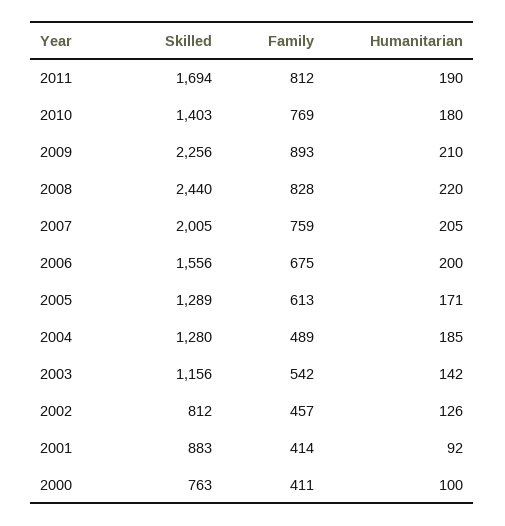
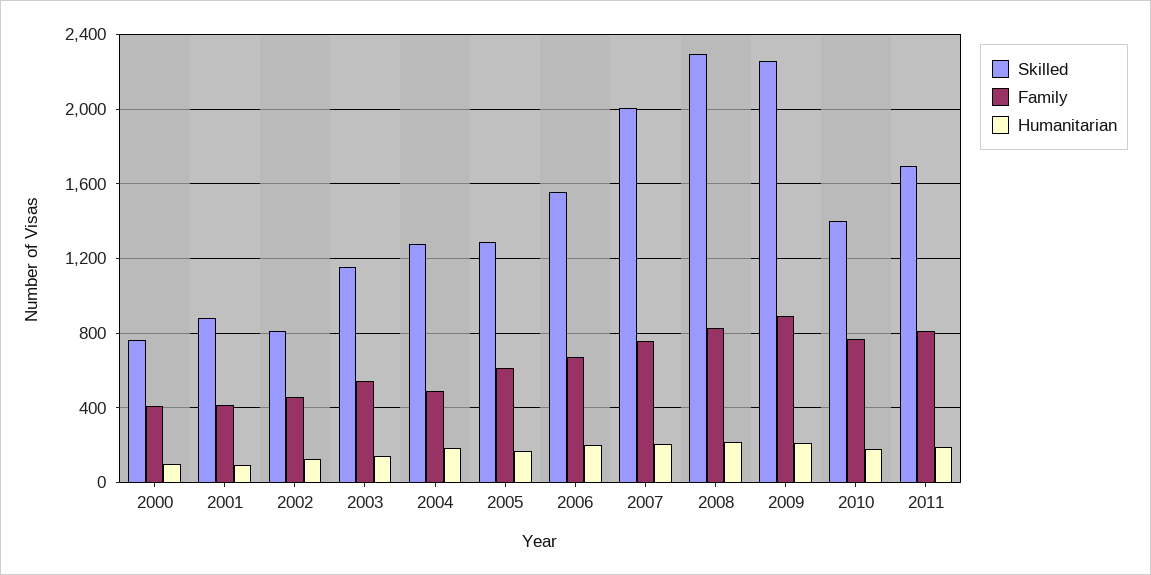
  {
    "Skilled": {
      "2011": 1694,
      "2010": 1403,
      "2009": 2256,
-     "2008": 2440,
+     "2008": 2300,
      "2007": 2005,
      "2006": 1556,
      "2005": 1289,
      "2004": 1280,
      "2003": 1156,
      "2002": 812,
      "2001": 883,
      "2000": 763
    },
    "Family": {
      "2011": 812,
      "2010": 769,
      "2009": 893,
      "2008": 828,
      "2007": 759,
      "2006": 675,
      "2005": 613,
      "2004": 489,
      "2003": 542,
      "2002": 457,
      "2001": 414,
      "2000": 411
    },
    "Humanitarian": {
      "2011": 190,
      "2010": 180,
      "2009": 210,
      "2008": 220,
      "2007": 205,
      "2006": 200,
      "2005": 171,
      "2004": 185,
      "2003": 142,
      "2002": 126,
      "2001": 92,
      "2000": 100
    }
  }

